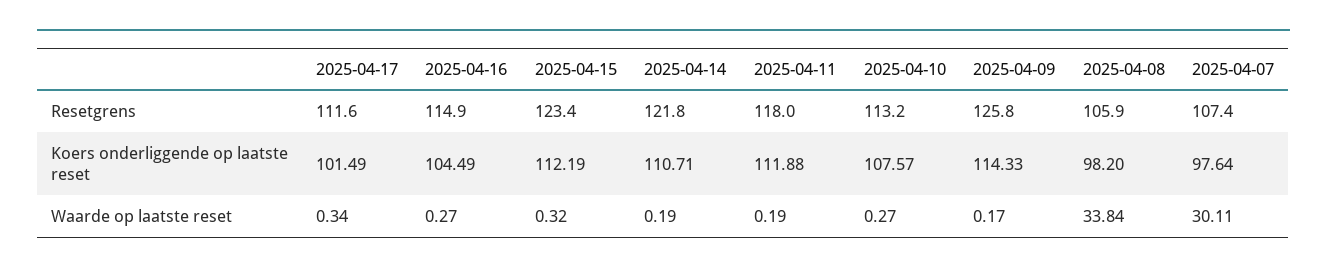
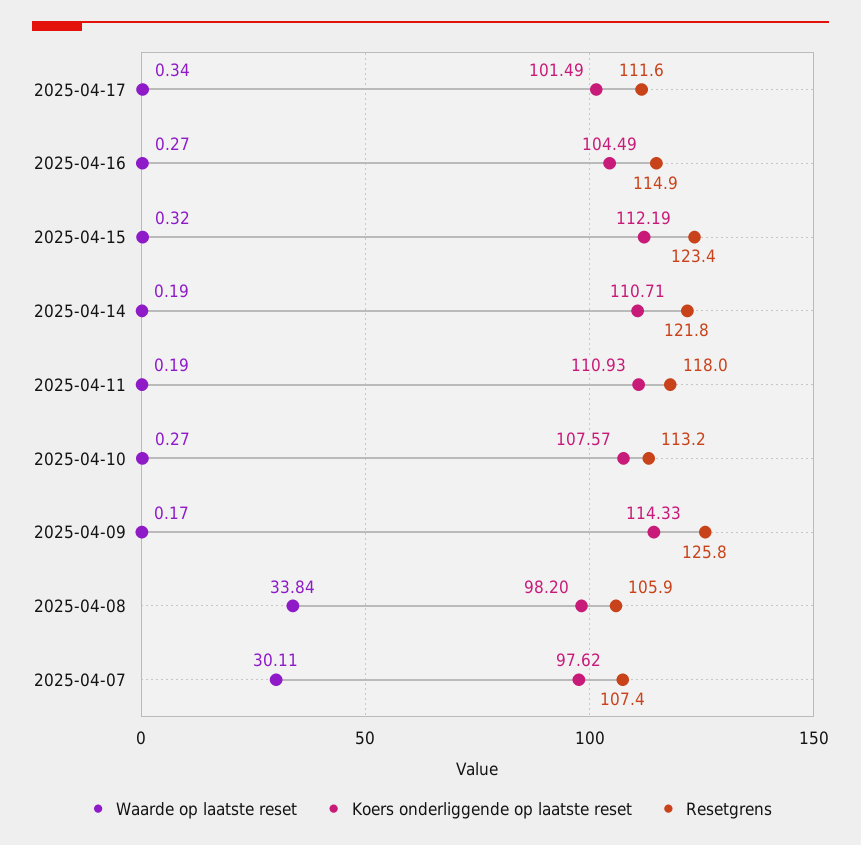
  {
    "Resetgrens": {
      "2025-04-17": 111.6,
      "2025-04-16": 114.9,
      "2025-04-15": 123.4,
      "2025-04-14": 121.8,
      "2025-04-11": 118,
      "2025-04-10": 113.2,
      "2025-04-09": 125.8,
      "2025-04-08": 105.9,
      "2025-04-07": 107.4
    },
    "Koers onderliggende op laatste reset": {
      "2025-04-17": 101.49,
      "2025-04-16": 104.49,
      "2025-04-15": 112.19,
      "2025-04-14": 110.71,
-     "2025-04-11": 111.88,
+     "2025-04-11": 110.93,
      "2025-04-10": 107.57,
      "2025-04-09": 114.33,
      "2025-04-08": 98.2,
-     "2025-04-07": 97.64
+     "2025-04-07": 97.62
    },
    "Waarde op laatste reset": {
      "2025-04-17": 0.34,
      "2025-04-16": 0.27,
      "2025-04-15": 0.32,
      "2025-04-14": 0.19,
      "2025-04-11": 0.19,
      "2025-04-10": 0.27,
      "2025-04-09": 0.17,
      "2025-04-08": 33.84,
      "2025-04-07": 30.11
    }
  }

